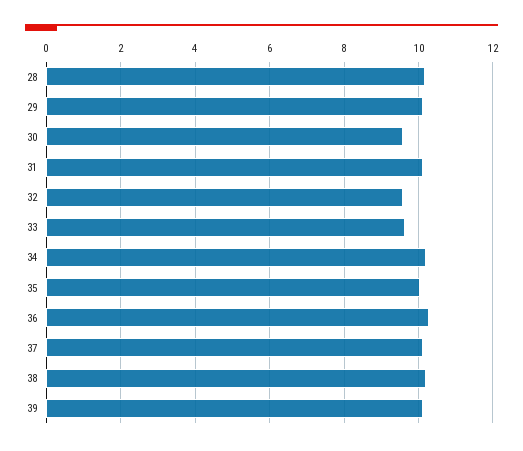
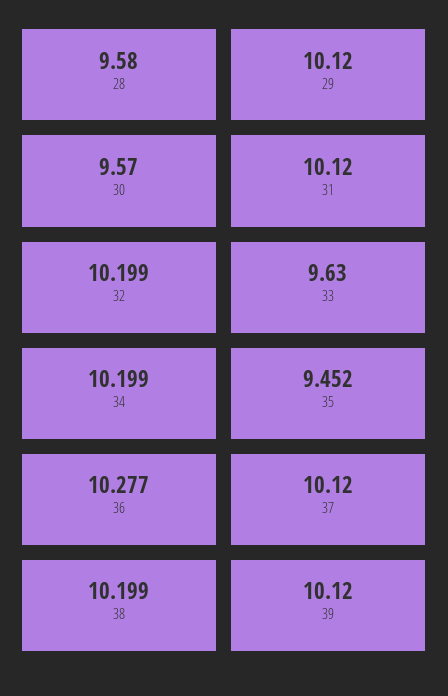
  {
-   "28": 10.2,
+   "28": 9.58,
    "29": 10.12,
    "30": 9.57,
    "31": 10.12,
-   "32": 9.6,
+   "32": 10.199,
    "33": 9.63,
    "34": 10.199,
-   "35": 10,
+   "35": 9.452,
    "36": 10.277,
    "37": 10.12,
    "38": 10.199,
    "39": 10.12
  }

